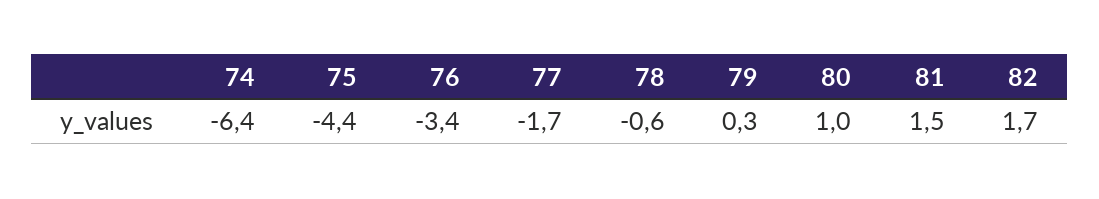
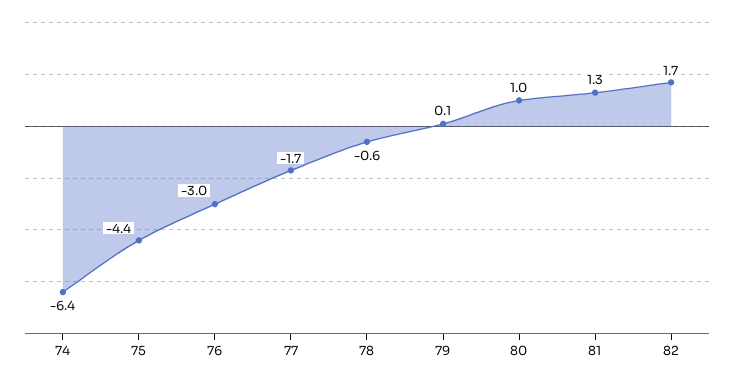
  {
    "74": -6.4,
    "75": -4.4,
-   "76": -3.4,
+   "76": -3,
    "77": -1.7,
    "78": -0.6,
-   "79": 0.3,
+   "79": 0.1,
    "80": 1,
-   "81": 1.5,
+   "81": 1.3,
    "82": 1.7
  }

